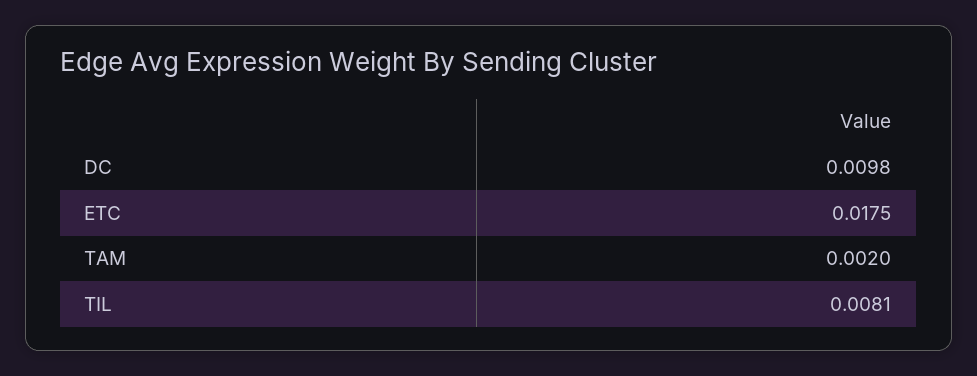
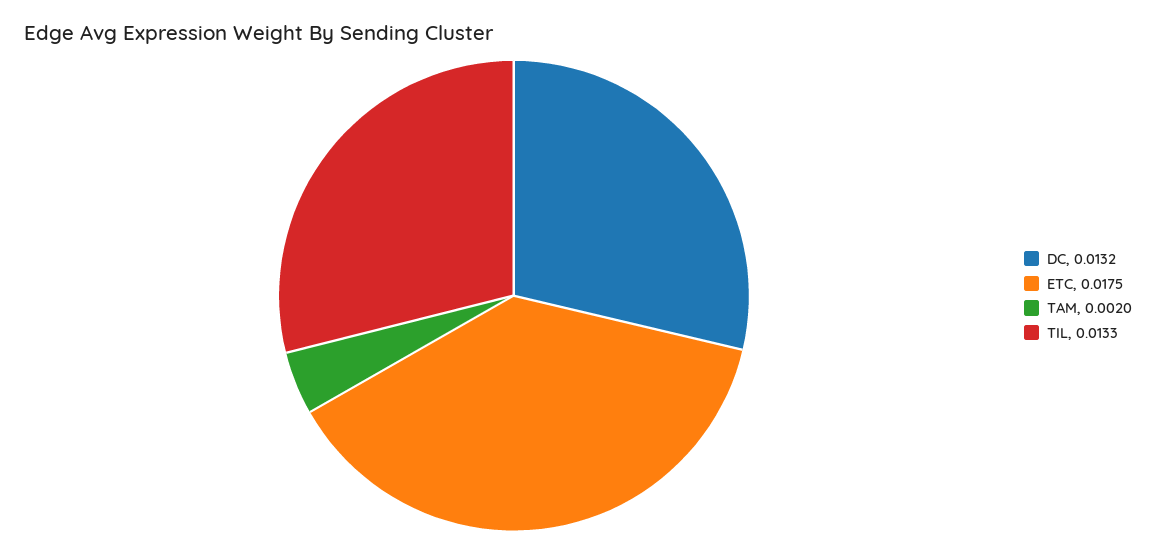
  {
-   "DC": 0.0098,
+   "DC": 0.0132,
    "ETC": 0.0175,
    "TAM": 0.002,
-   "TIL": 0.0081
+   "TIL": 0.0133
  }

